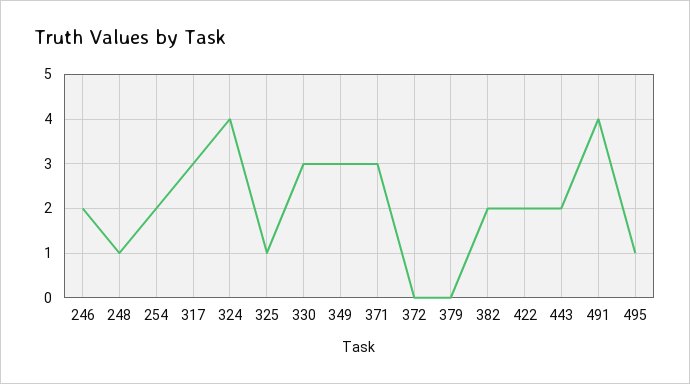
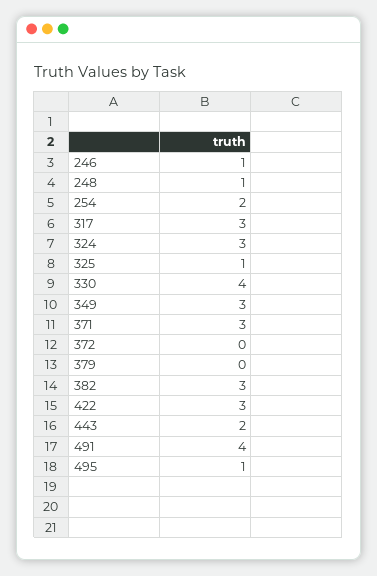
  {
-   "246": 2,
+   "246": 1,
    "248": 1,
    "254": 2,
    "317": 3,
-   "324": 4,
+   "324": 3,
    "325": 1,
-   "330": 3,
+   "330": 4,
    "349": 3,
    "371": 3,
    "372": 0,
    "379": 0,
-   "382": 2,
+   "382": 3,
-   "422": 2,
+   "422": 3,
    "443": 2,
    "491": 4,
    "495": 1
  }

